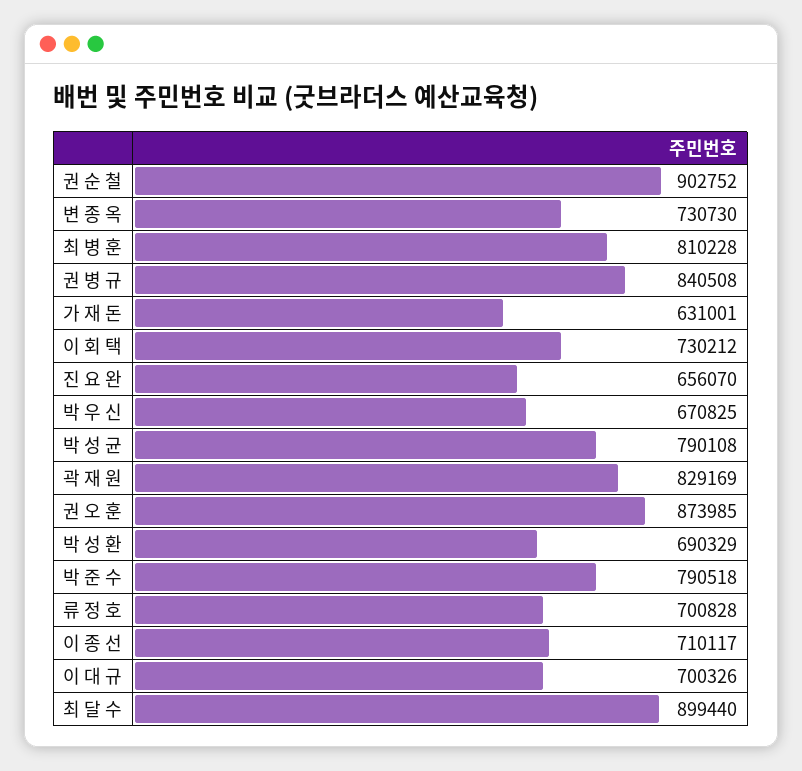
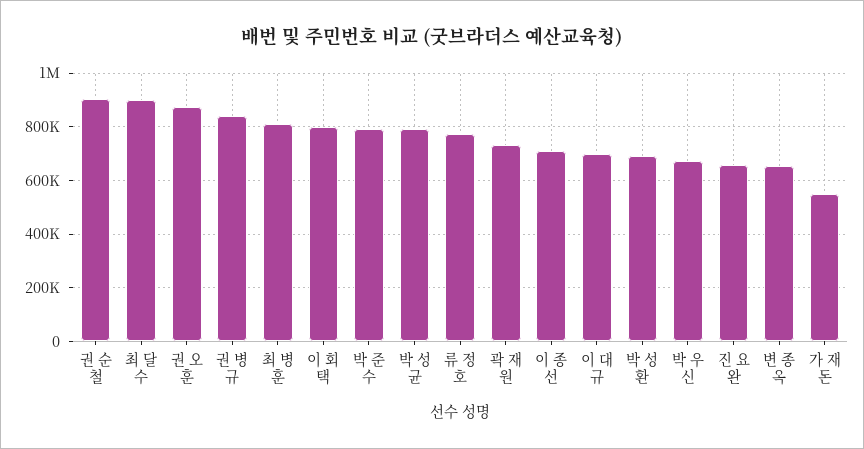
  {
    "권 순 철": 902752,
-   "변 종 옥": 730730,
+   "변 종 옥": 650000,
    "최 병 훈": 810228,
    "권 병 규": 840508,
-   "가 재 돈": 631001,
+   "가 재 돈": 550000,
-   "이 회 택": 730212,
+   "이 회 택": 800000,
    "진 요 완": 656070,
    "박 우 신": 670825,
    "박 성 균": 790108,
-   "곽 재 원": 829169,
+   "곽 재 원": 725000,
    "권 오 훈": 873985,
    "박 성 환": 690329,
    "박 준 수": 790518,
-   "류 정 호": 700828,
+   "류 정 호": 775000,
    "이 종 선": 710117,
    "이 대 규": 700326,
    "최 달 수": 899440
  }

